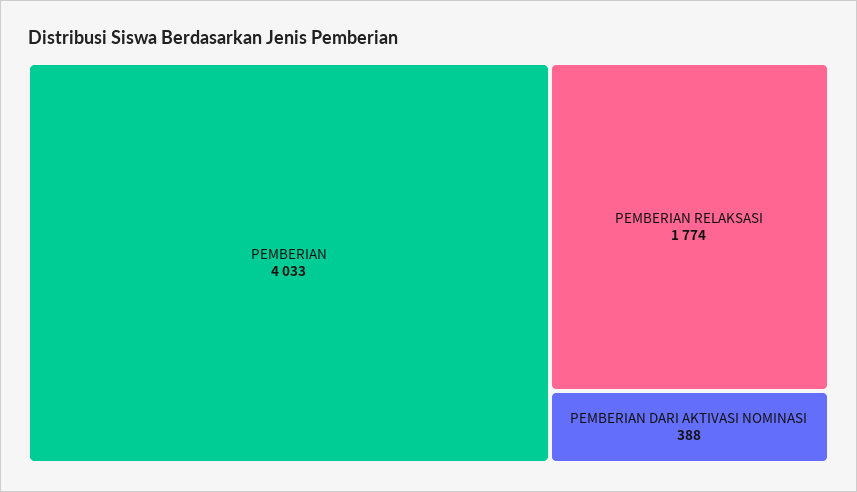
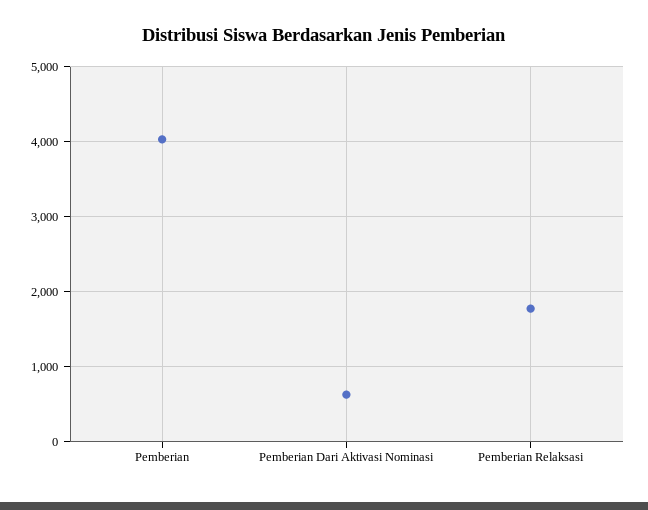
  {
    "PEMBERIAN": 4033,
    "PEMBERIAN RELAKSASI": 1774,
-   "PEMBERIAN DARI AKTIVASI NOMINASI": 388
+   "PEMBERIAN DARI AKTIVASI NOMINASI": 600
  }

